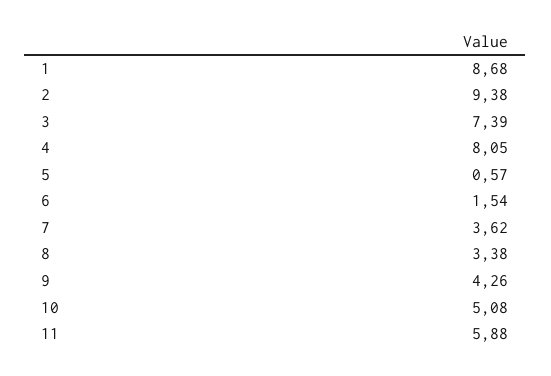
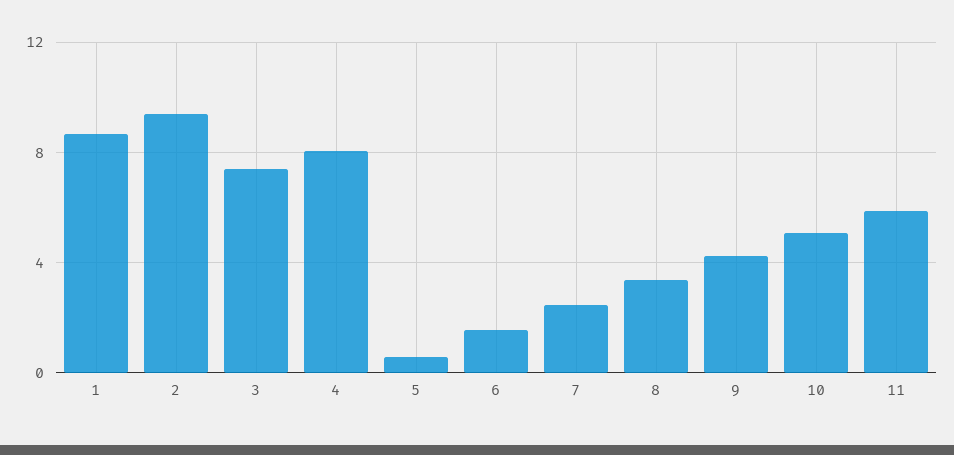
  {
    "1": 8.68,
    "2": 9.38,
    "3": 7.39,
    "4": 8.05,
    "5": 0.57,
    "6": 1.54,
-   "7": 3.62,
+   "7": 2.5,
    "8": 3.38,
    "9": 4.26,
    "10": 5.08,
    "11": 5.88
  }

